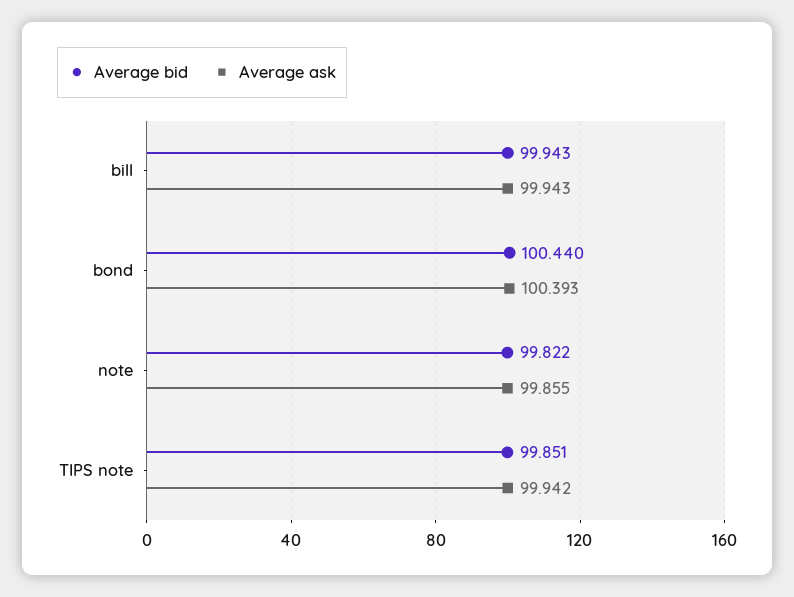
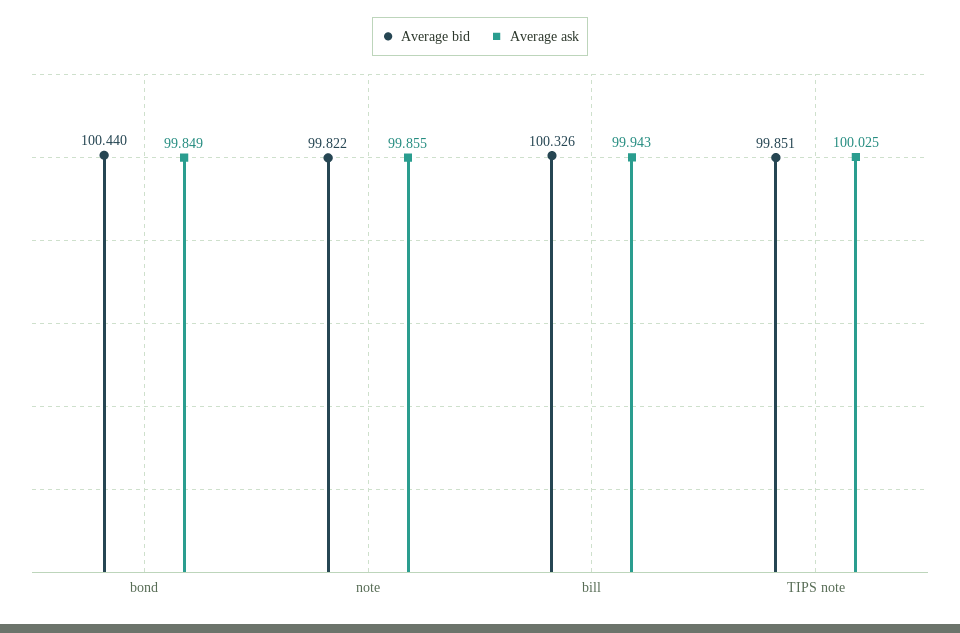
  {
    "Average bid": {
-     "bill": 99.943,
+     "bill": 100.326,
      "bond": 100.44,
      "note": 99.822,
      "TIPS note": 99.851
    },
    "Average ask": {
      "bill": 99.943,
-     "bond": 100.393,
+     "bond": 99.849,
      "note": 99.855,
-     "TIPS note": 99.942
+     "TIPS note": 100.025
    }
  }

